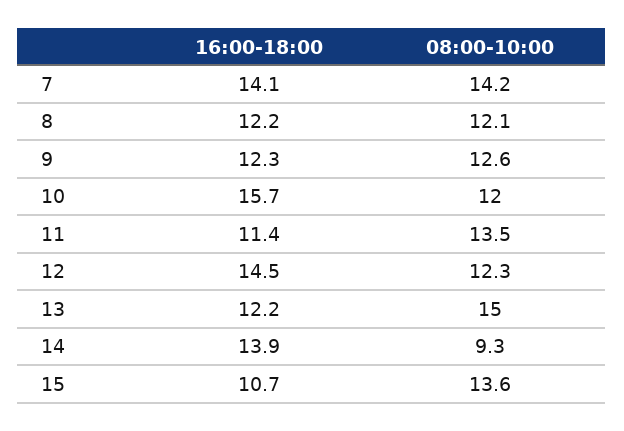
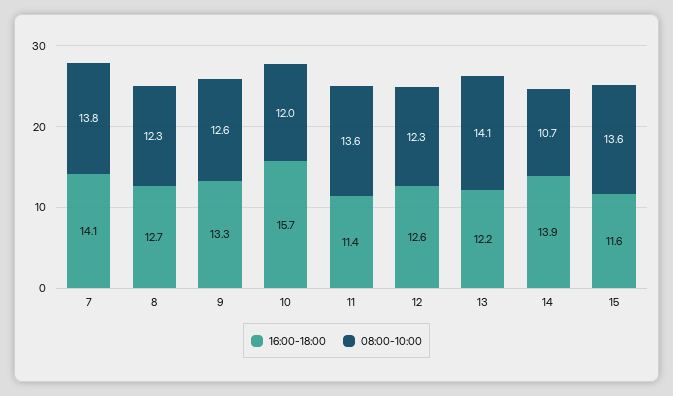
  {
    "16:00-18:00": {
      "7": 14.1,
-     "8": 12.2,
+     "8": 12.7,
-     "9": 12.3,
+     "9": 13.3,
      "10": 15.7,
      "11": 11.4,
-     "12": 14.5,
+     "12": 12.6,
      "13": 12.2,
      "14": 13.9,
-     "15": 10.7
+     "15": 11.6
    },
    "08:00-10:00": {
-     "7": 14.2,
+     "7": 13.8,
-     "8": 12.1,
+     "8": 12.3,
      "9": 12.6,
      "10": 12,
-     "11": 13.5,
+     "11": 13.6,
      "12": 12.3,
-     "13": 15,
+     "13": 14.1,
-     "14": 9.3,
+     "14": 10.7,
      "15": 13.6
    }
  }

